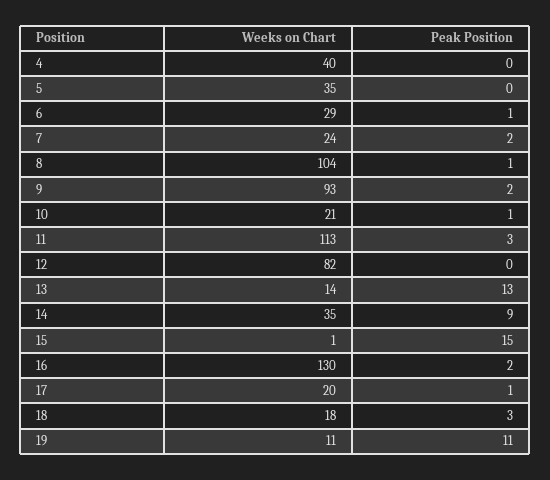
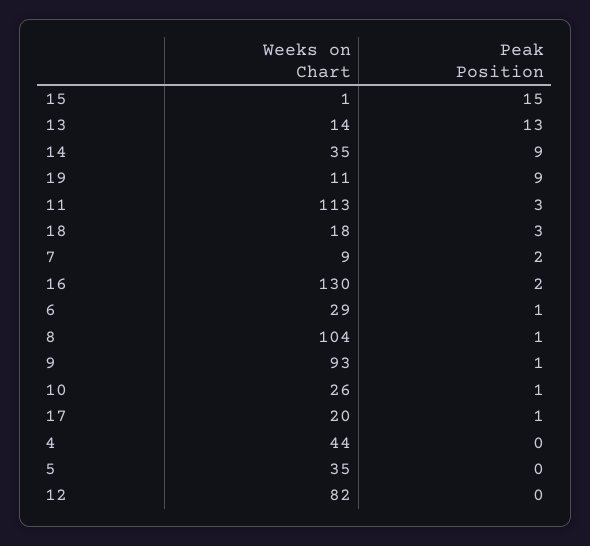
  {
    "Weeks on Chart": {
-     "4": 40,
+     "4": 44,
      "5": 35,
      "6": 29,
-     "7": 24,
+     "7": 9,
      "8": 104,
      "9": 93,
-     "10": 21,
+     "10": 26,
      "11": 113,
      "12": 82,
      "13": 14,
      "14": 35,
      "15": 1,
      "16": 130,
      "17": 20,
      "18": 18,
      "19": 11
    },
    "Peak Position": {
      "4": 0,
      "5": 0,
      "6": 1,
      "7": 2,
      "8": 1,
-     "9": 2,
+     "9": 1,
      "10": 1,
      "11": 3,
      "12": 0,
      "13": 13,
      "14": 9,
      "15": 15,
      "16": 2,
      "17": 1,
      "18": 3,
-     "19": 11
+     "19": 9
    }
  }

